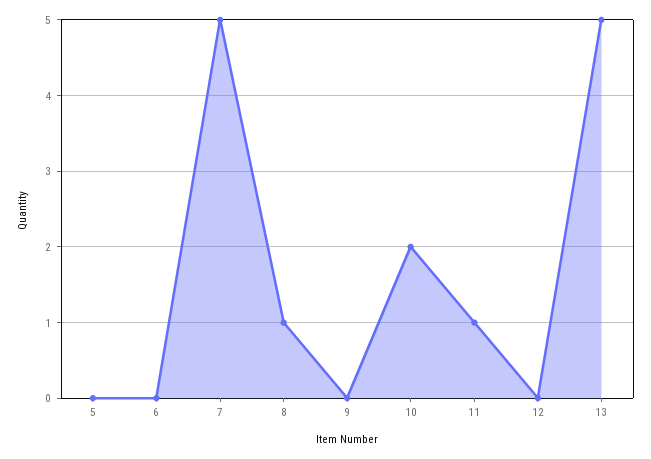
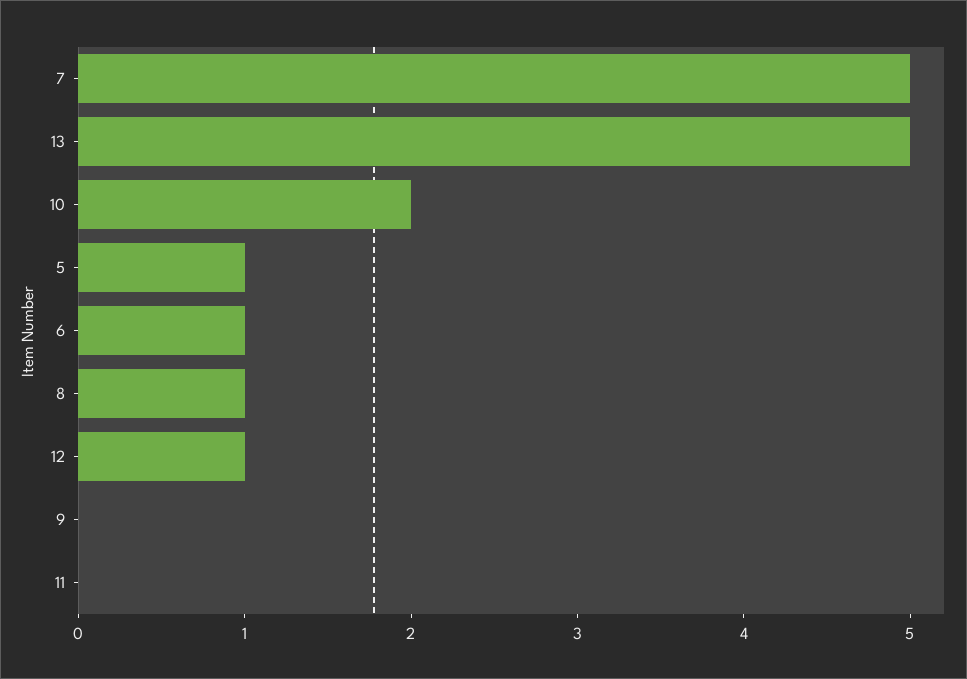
  {
-   "5": 0,
+   "5": 1,
-   "6": 0,
+   "6": 1,
    "7": 5,
    "8": 1,
    "9": 0,
    "10": 2,
-   "11": 1,
+   "11": 0,
-   "12": 0,
+   "12": 1,
    "13": 5
  }

